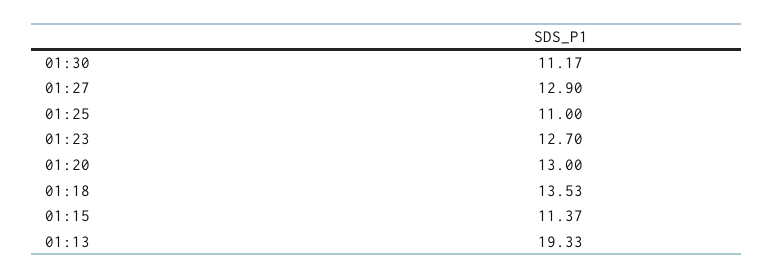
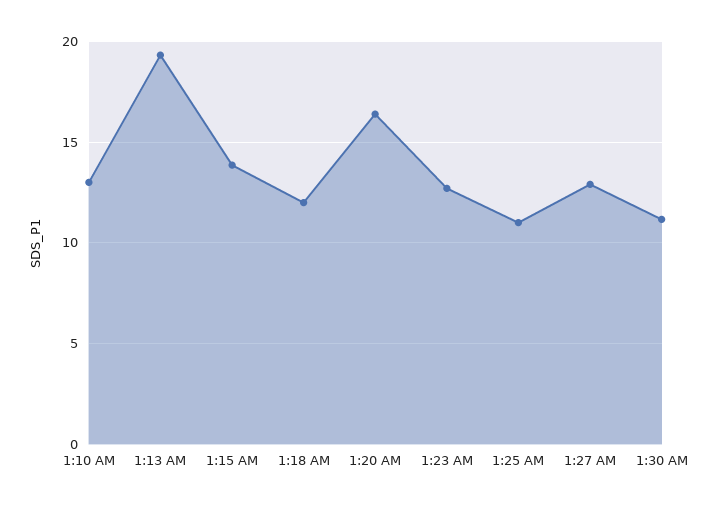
  {
    "01:30": 11.17,
    "01:27": 12.9,
    "01:25": 11,
    "01:23": 12.7,
-   "01:20": 13,
+   "01:20": 16.5,
-   "01:18": 13.53,
+   "01:18": 12,
-   "01:15": 11.37,
+   "01:15": 14,
-   "01:13": 19.33
+   "01:13": 19.33,
+   "1:10 AM": 13
  }

